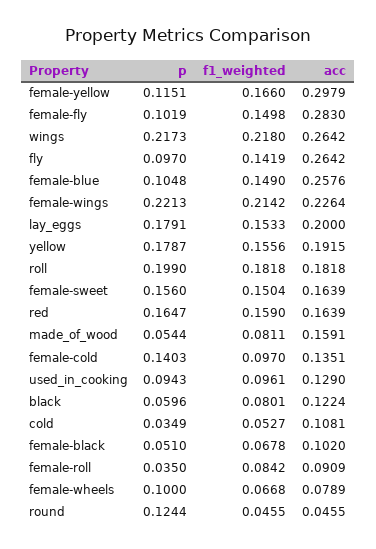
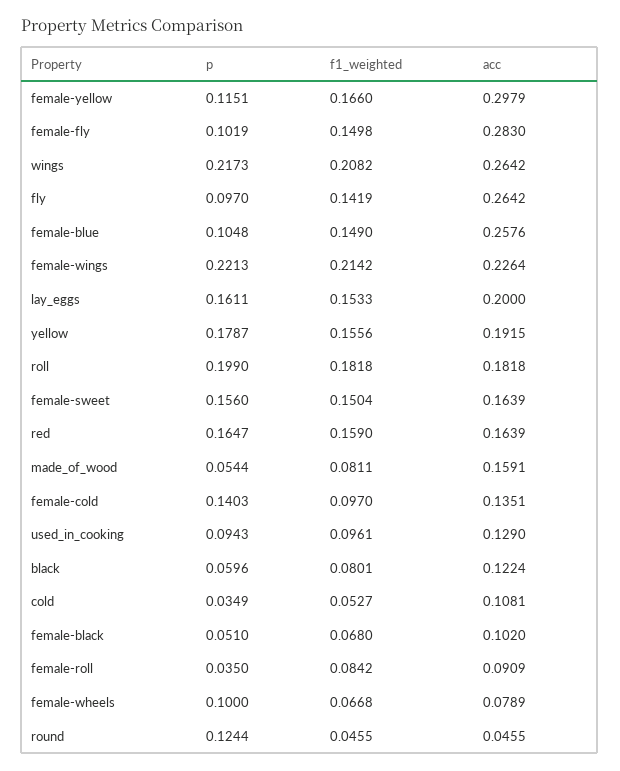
  {
    "p": {
      "female-yellow": 0.1151,
      "female-fly": 0.1019,
      "wings": 0.2173,
      "fly": 0.097,
      "female-blue": 0.1048,
      "female-wings": 0.2213,
-     "lay_eggs": 0.1791,
+     "lay_eggs": 0.1611,
      "yellow": 0.1787,
      "roll": 0.199,
      "female-sweet": 0.156,
      "red": 0.1647,
      "made_of_wood": 0.0544,
      "female-cold": 0.1403,
      "used_in_cooking": 0.0943,
      "black": 0.0596,
      "cold": 0.0349,
      "female-black": 0.051,
      "female-roll": 0.035,
      "female-wheels": 0.1,
      "round": 0.1244
    },
    "f1_weighted": {
      "female-yellow": 0.166,
      "female-fly": 0.1498,
-     "wings": 0.218,
+     "wings": 0.2082,
      "fly": 0.1419,
      "female-blue": 0.149,
      "female-wings": 0.2142,
      "lay_eggs": 0.1533,
      "yellow": 0.1556,
      "roll": 0.1818,
      "female-sweet": 0.1504,
      "red": 0.159,
      "made_of_wood": 0.0811,
      "female-cold": 0.097,
      "used_in_cooking": 0.0961,
      "black": 0.0801,
      "cold": 0.0527,
-     "female-black": 0.0678,
+     "female-black": 0.068,
      "female-roll": 0.0842,
      "female-wheels": 0.0668,
      "round": 0.0455
    },
    "acc": {
      "female-yellow": 0.2979,
      "female-fly": 0.283,
      "wings": 0.2642,
      "fly": 0.2642,
      "female-blue": 0.2576,
      "female-wings": 0.2264,
      "lay_eggs": 0.2,
      "yellow": 0.1915,
      "roll": 0.1818,
      "female-sweet": 0.1639,
      "red": 0.1639,
      "made_of_wood": 0.1591,
      "female-cold": 0.1351,
      "used_in_cooking": 0.129,
      "black": 0.1224,
      "cold": 0.1081,
      "female-black": 0.102,
      "female-roll": 0.0909,
      "female-wheels": 0.0789,
      "round": 0.0455
    }
  }

